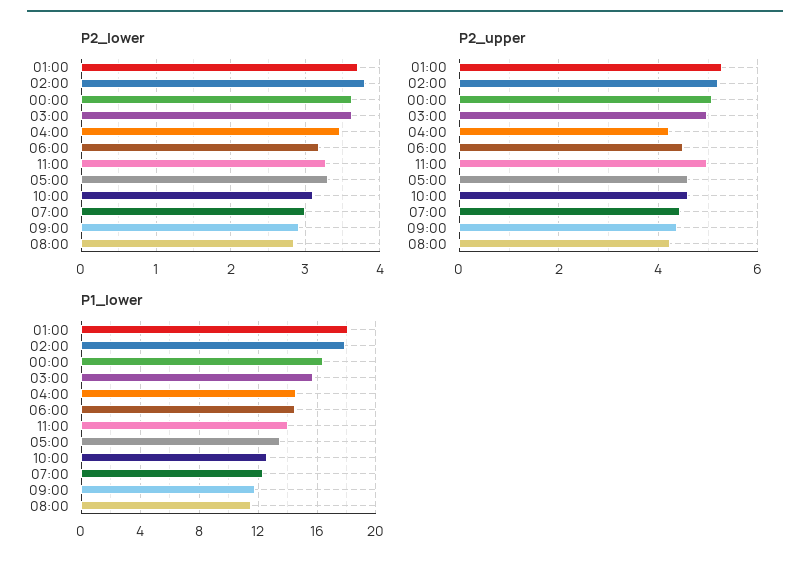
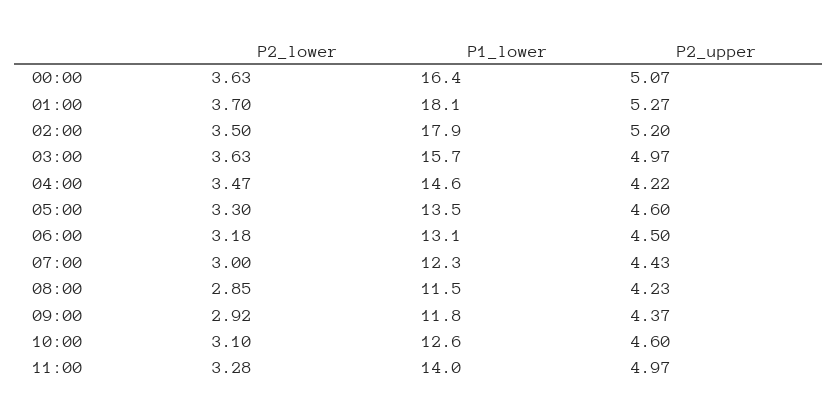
  {
    "P2_lower": {
      "01:00": 3.7,
-     "02:00": 3.8,
+     "02:00": 3.5,
      "00:00": 3.63,
      "03:00": 3.63,
      "04:00": 3.47,
      "06:00": 3.18,
      "11:00": 3.28,
      "05:00": 3.3,
      "10:00": 3.1,
      "07:00": 3,
      "09:00": 2.92,
      "08:00": 2.85
    },
    "P2_upper": {
      "01:00": 5.27,
      "02:00": 5.2,
      "00:00": 5.07,
      "03:00": 4.97,
      "04:00": 4.22,
      "06:00": 4.5,
      "11:00": 4.97,
      "05:00": 4.6,
      "10:00": 4.6,
      "07:00": 4.43,
      "09:00": 4.37,
      "08:00": 4.23
    },
    "P1_lower": {
      "01:00": 18.1,
      "02:00": 17.9,
      "00:00": 16.4,
      "03:00": 15.7,
      "04:00": 14.6,
-     "06:00": 14.5,
+     "06:00": 13.1,
      "11:00": 14,
      "05:00": 13.5,
      "10:00": 12.6,
      "07:00": 12.3,
      "09:00": 11.8,
      "08:00": 11.5
    }
  }

